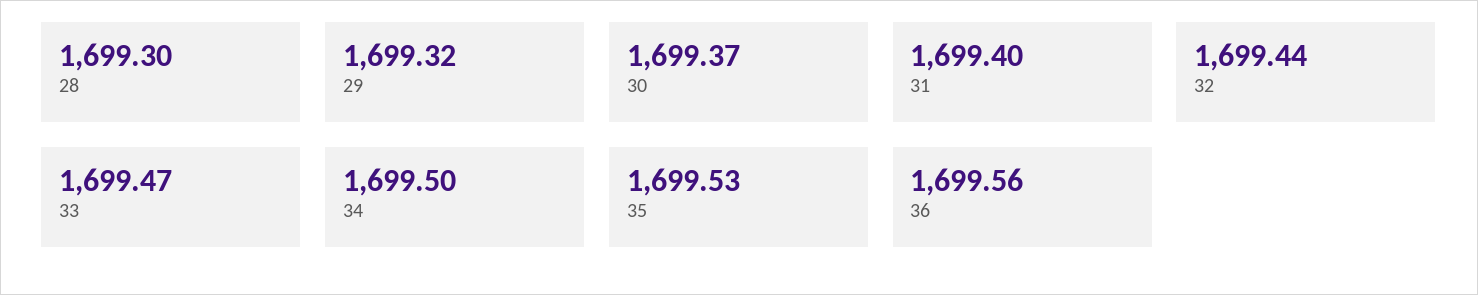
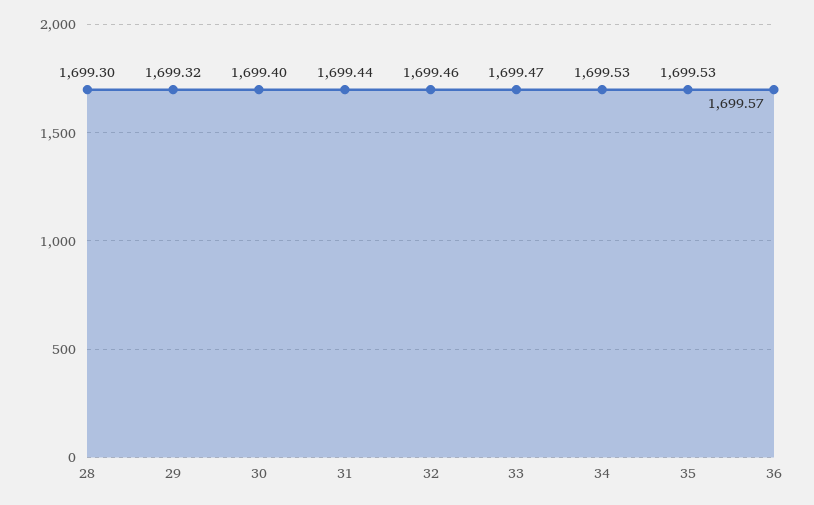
  {
    "28": 1699.3,
    "29": 1699.32,
-   "30": 1699.37,
+   "30": 1699.4,
-   "31": 1699.4,
+   "31": 1699.44,
-   "32": 1699.44,
+   "32": 1699.46,
    "33": 1699.47,
-   "34": 1699.5,
+   "34": 1699.53,
    "35": 1699.53,
-   "36": 1699.56
+   "36": 1699.57
  }

